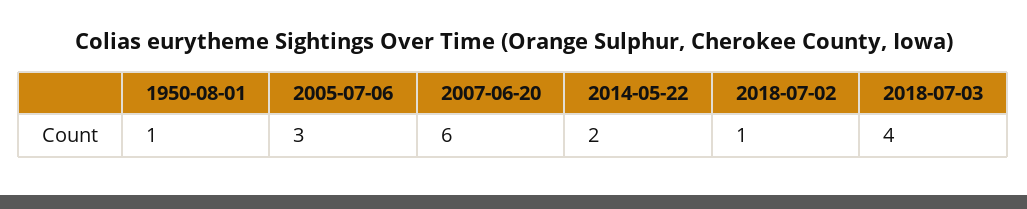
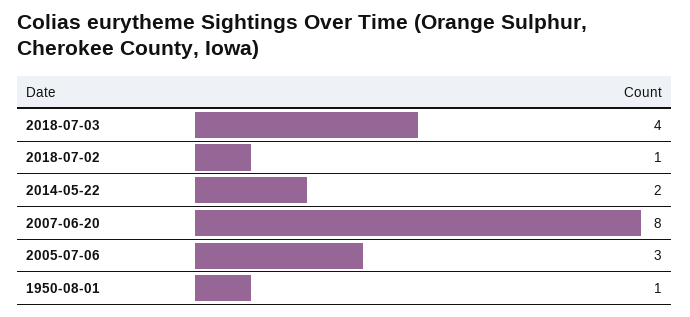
  {
    "1950-08-01": 1,
    "2005-07-06": 3,
-   "2007-06-20": 6,
+   "2007-06-20": 8,
    "2014-05-22": 2,
    "2018-07-02": 1,
    "2018-07-03": 4
  }

